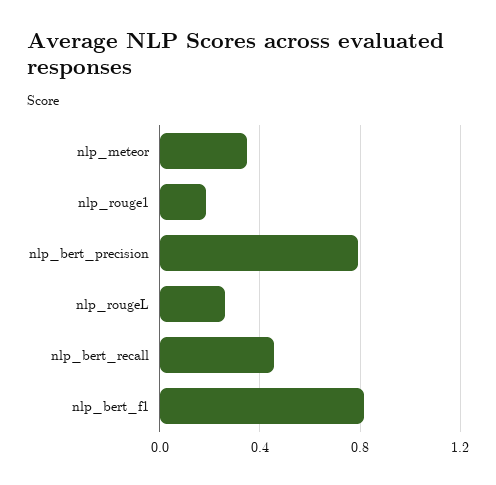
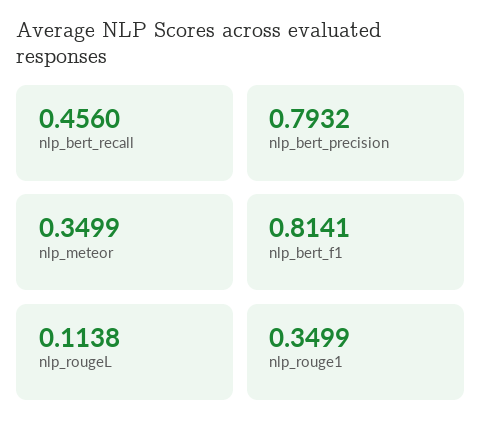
  {
    "nlp_meteor": 0.3499,
-   "nlp_rouge1": 0.2,
+   "nlp_rouge1": 0.3499,
    "nlp_bert_precision": 0.7932,
-   "nlp_rougeL": 0.25,
+   "nlp_rougeL": 0.1138,
    "nlp_bert_recall": 0.456,
    "nlp_bert_f1": 0.8141
  }

